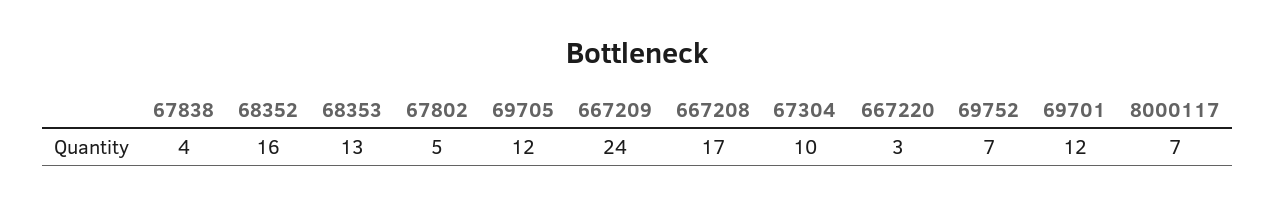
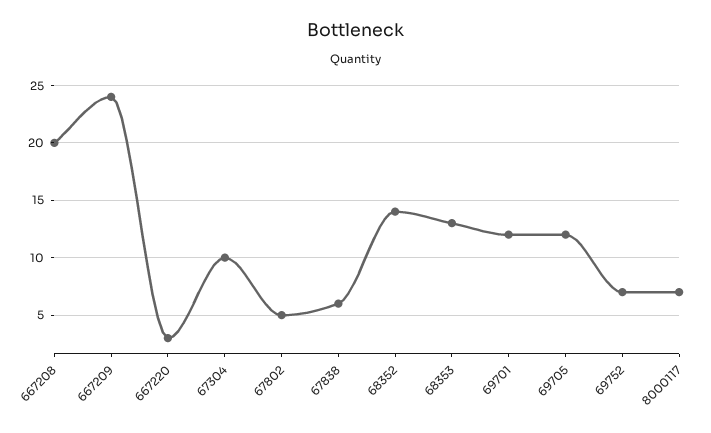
  {
-   "67838": 4,
+   "67838": 6,
-   "68352": 16,
+   "68352": 14,
    "68353": 13,
    "67802": 5,
    "69705": 12,
    "667209": 24,
-   "667208": 17,
+   "667208": 20,
    "67304": 10,
    "667220": 3,
    "69752": 7,
    "69701": 12,
    "8000117": 7
  }

